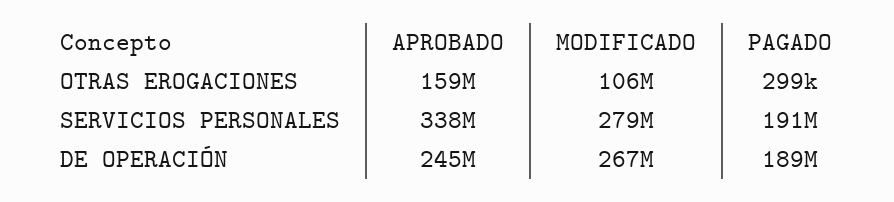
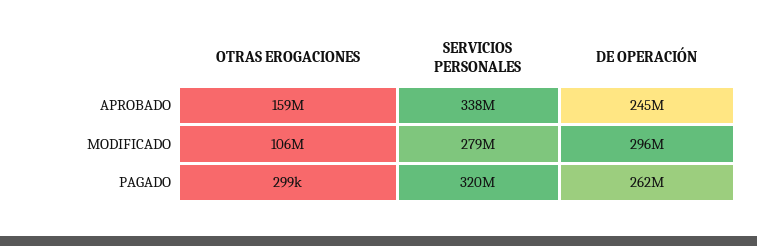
  {
    "APROBADO": {
      "OTRAS EROGACIONES": 159000000,
      "SERVICIOS PERSONALES": 338000000,
      "DE OPERACIÓN": 245000000
    },
    "MODIFICADO": {
      "OTRAS EROGACIONES": 106000000,
      "SERVICIOS PERSONALES": 279000000,
-     "DE OPERACIÓN": 267000000
+     "DE OPERACIÓN": 296000000
    },
    "PAGADO": {
      "OTRAS EROGACIONES": 299000,
-     "SERVICIOS PERSONALES": 191000000,
+     "SERVICIOS PERSONALES": 320000000,
-     "DE OPERACIÓN": 189000000
+     "DE OPERACIÓN": 262000000
    }
  }

